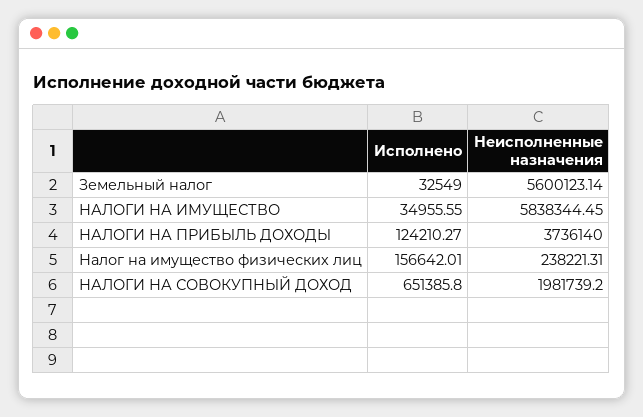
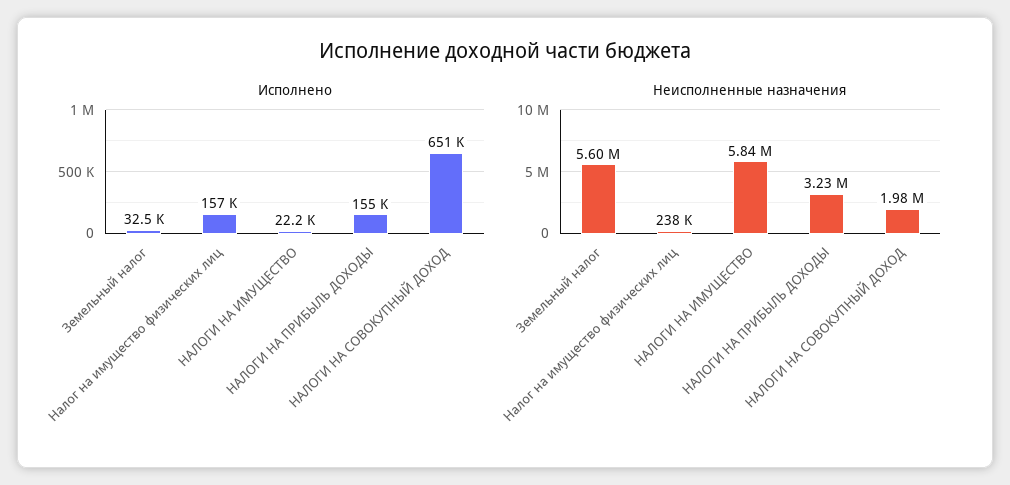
  {
    "Исполнено": {
      "Земельный налог": 32549,
-     "НАЛОГИ НА ИМУЩЕСТВО": 34955.55,
+     "НАЛОГИ НА ИМУЩЕСТВО": 22200,
-     "НАЛОГИ НА ПРИБЫЛЬ ДОХОДЫ": 124210.27,
+     "НАЛОГИ НА ПРИБЫЛЬ ДОХОДЫ": 155000,
      "Налог на имущество физических лиц": 156642.01,
      "НАЛОГИ НА СОВОКУПНЫЙ ДОХОД": 651385.8
    },
    "Неисполненные назначения": {
      "Земельный налог": 5600123.14,
      "НАЛОГИ НА ИМУЩЕСТВО": 5838344.45,
-     "НАЛОГИ НА ПРИБЫЛЬ ДОХОДЫ": 3736140,
+     "НАЛОГИ НА ПРИБЫЛЬ ДОХОДЫ": 3230000,
      "Налог на имущество физических лиц": 238221.31,
      "НАЛОГИ НА СОВОКУПНЫЙ ДОХОД": 1981739.2
    }
  }

